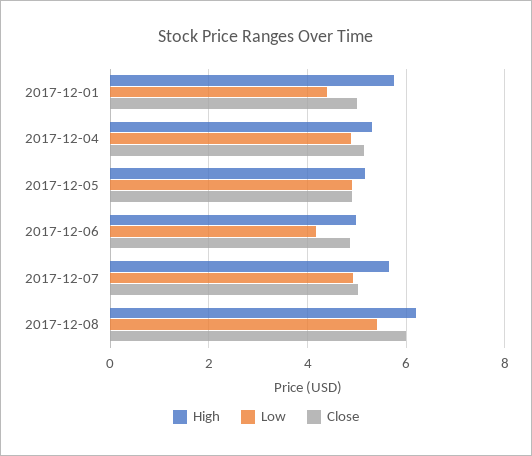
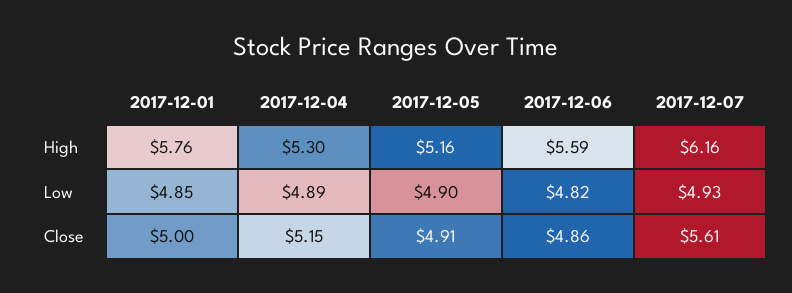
  {
    "High": {
      "2017-12-01": 5.76,
      "2017-12-04": 5.3,
      "2017-12-05": 5.16,
-     "2017-12-06": 5,
+     "2017-12-06": 5.59,
-     "2017-12-07": 5.6,
+     "2017-12-07": 6.16
-     "2017-12-08": 6.2
    },
    "Low": {
-     "2017-12-01": 4.4,
+     "2017-12-01": 4.85,
      "2017-12-04": 4.89,
      "2017-12-05": 4.9,
-     "2017-12-06": 4.2,
+     "2017-12-06": 4.82,
-     "2017-12-07": 4.93,
+     "2017-12-07": 4.93
-     "2017-12-08": 5.4
    },
    "Close": {
      "2017-12-01": 5,
      "2017-12-04": 5.15,
      "2017-12-05": 4.91,
      "2017-12-06": 4.86,
-     "2017-12-07": 5,
+     "2017-12-07": 5.61
-     "2017-12-08": 6
    }
  }

